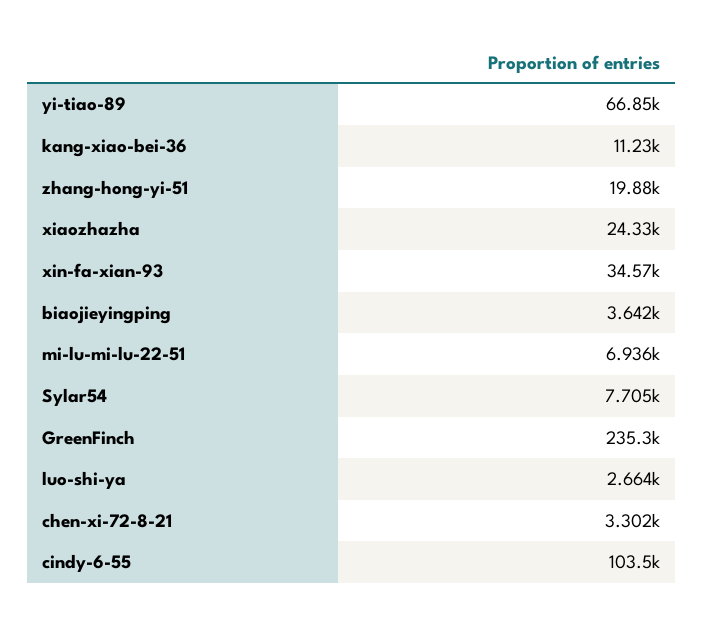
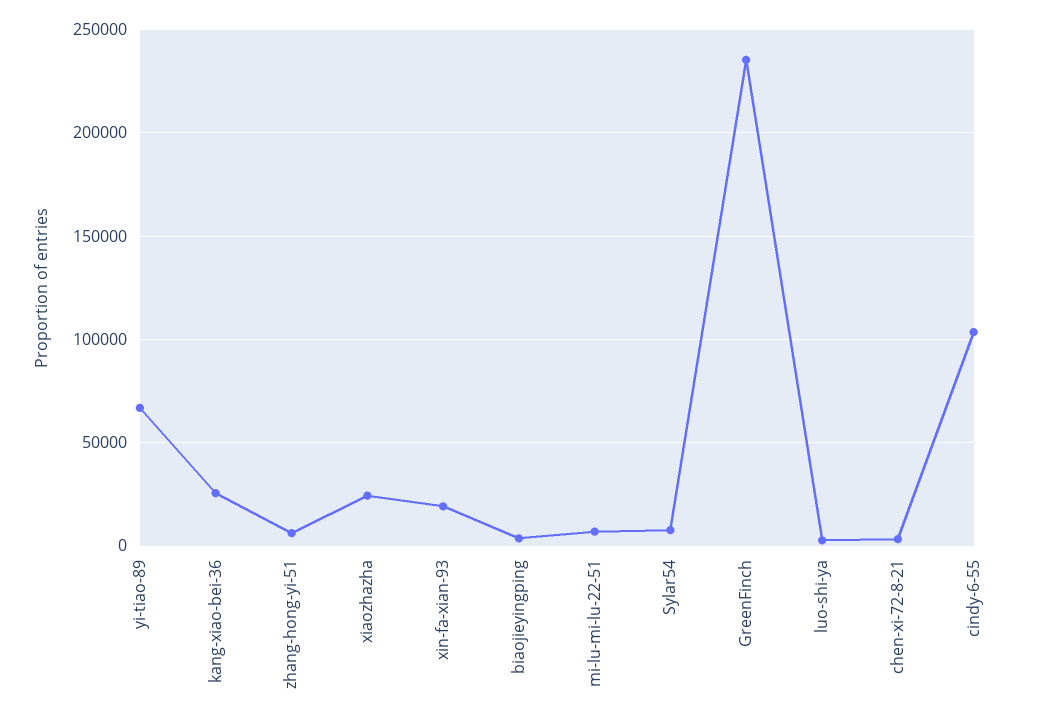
  {
    "yi-tiao-89": 66850,
-   "kang-xiao-bei-36": 11230,
+   "kang-xiao-bei-36": 25000,
-   "zhang-hong-yi-51": 19880,
+   "zhang-hong-yi-51": 5000,
    "xiaozhazha": 24330,
-   "xin-fa-xian-93": 34570,
+   "xin-fa-xian-93": 20000,
    "biaojieyingping": 3642,
    "mi-lu-mi-lu-22-51": 6936,
    "Sylar54": 7705,
    "GreenFinch": 235300,
    "luo-shi-ya": 2664,
    "chen-xi-72-8-21": 3302,
    "cindy-6-55": 103500
  }

